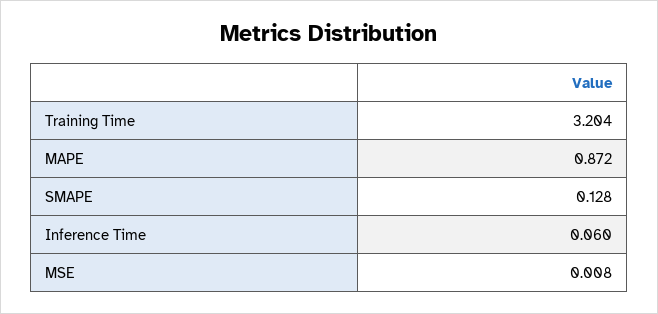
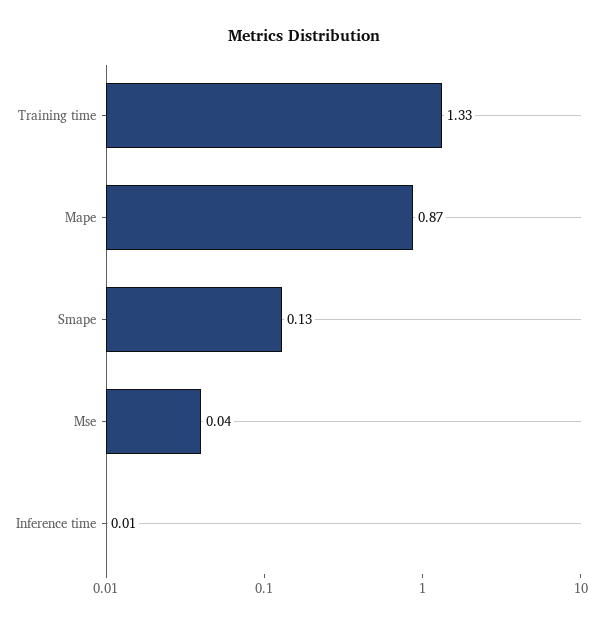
  {
-   "Training Time": 3.204,
+   "Training Time": 1.33,
    "MAPE": 0.872,
    "SMAPE": 0.128,
-   "Inference Time": 0.06,
+   "Inference Time": 0.01,
-   "MSE": 0.008
+   "MSE": 0.04
  }

